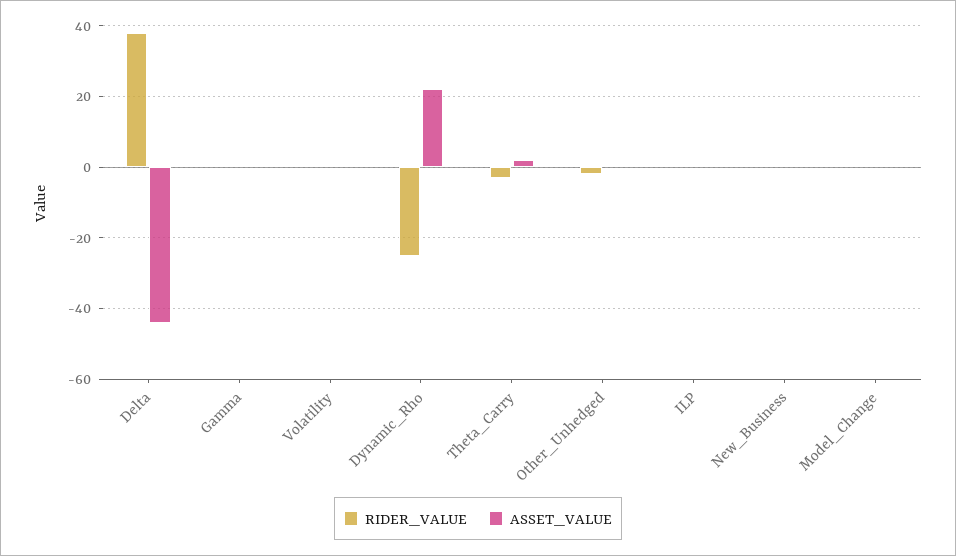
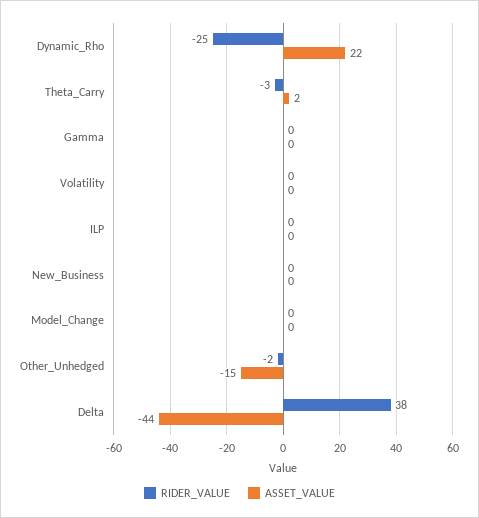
  {
    "RIDER_VALUE": {
      "Delta": 38,
      "Gamma": 0,
      "Volatility": 0,
      "Dynamic_Rho": -25,
      "Theta_Carry": -3,
      "Other_Unhedged": -2,
      "ILP": 0,
      "New_Business": 0,
      "Model_Change": 0
    },
    "ASSET_VALUE": {
      "Delta": -44,
      "Gamma": 0,
      "Volatility": 0,
      "Dynamic_Rho": 22,
      "Theta_Carry": 2,
-     "Other_Unhedged": 0,
+     "Other_Unhedged": -15,
      "ILP": 0,
      "New_Business": 0,
      "Model_Change": 0
    }
  }

